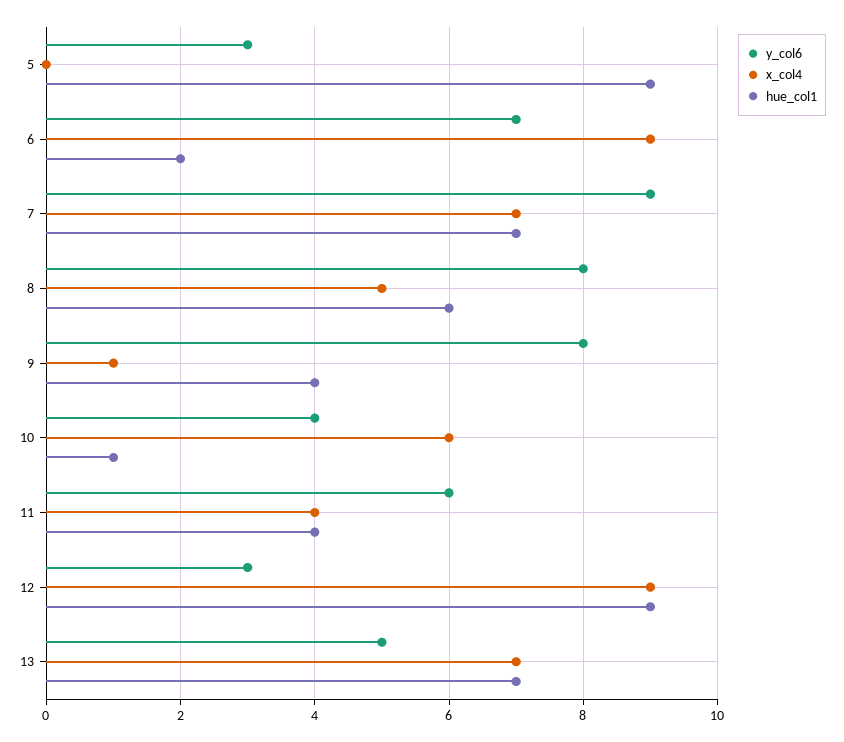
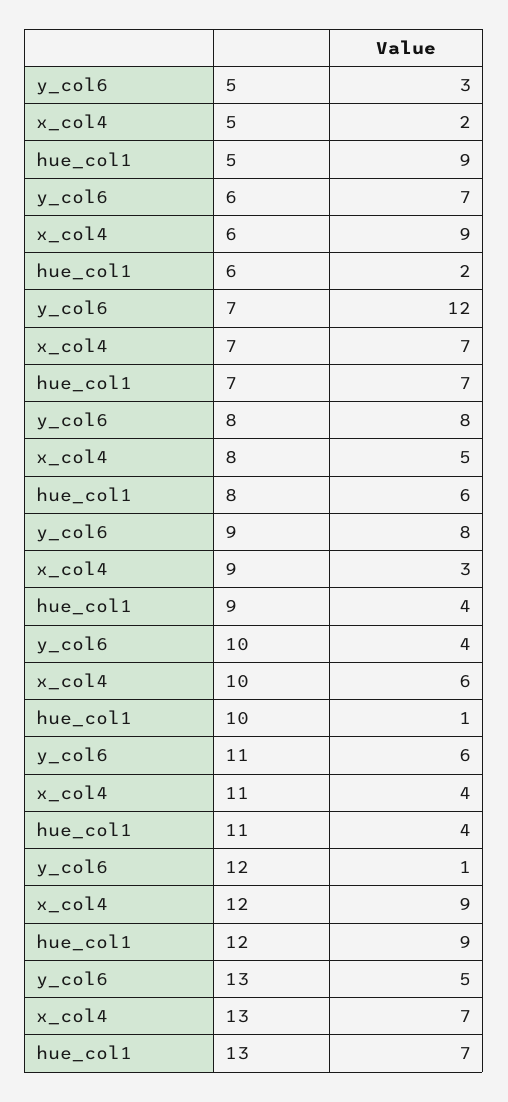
  {
    "y_col6": {
      "5": 3,
      "6": 7,
-     "7": 9,
+     "7": 12,
      "8": 8,
      "9": 8,
      "10": 4,
      "11": 6,
-     "12": 3,
+     "12": 1,
      "13": 5
    },
    "x_col4": {
-     "5": 0,
+     "5": 2,
      "6": 9,
      "7": 7,
      "8": 5,
-     "9": 1,
+     "9": 3,
      "10": 6,
      "11": 4,
      "12": 9,
      "13": 7
    },
    "hue_col1": {
      "5": 9,
      "6": 2,
      "7": 7,
      "8": 6,
      "9": 4,
      "10": 1,
      "11": 4,
      "12": 9,
      "13": 7
    }
  }

